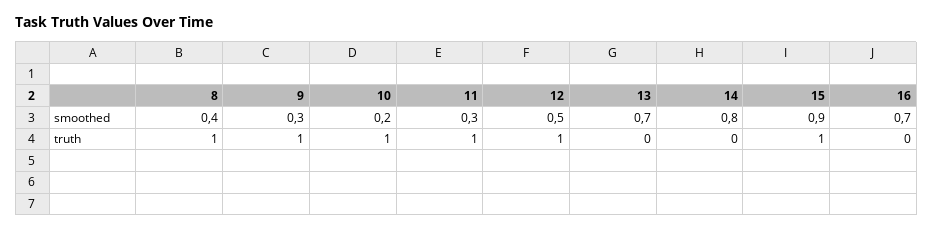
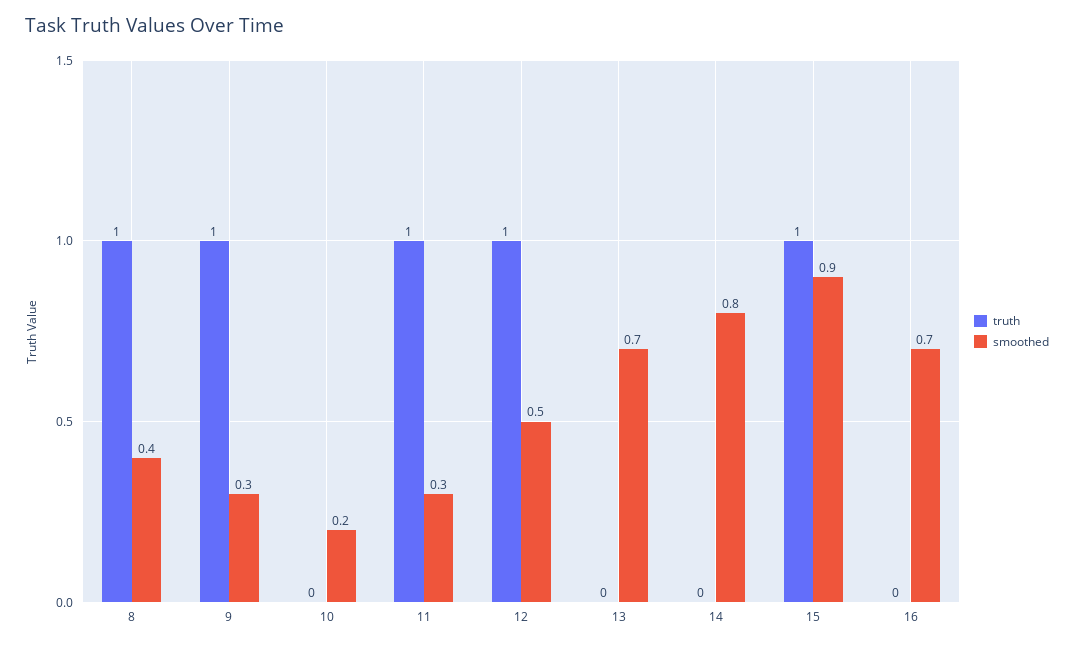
  {
    "smoothed": {
      "8": 0.4,
      "9": 0.3,
      "10": 0.2,
      "11": 0.3,
      "12": 0.5,
      "13": 0.7,
      "14": 0.8,
      "15": 0.9,
      "16": 0.7
    },
    "truth": {
      "8": 1,
      "9": 1,
-     "10": 1,
+     "10": 0,
      "11": 1,
      "12": 1,
      "13": 0,
      "14": 0,
      "15": 1,
      "16": 0
    }
  }

